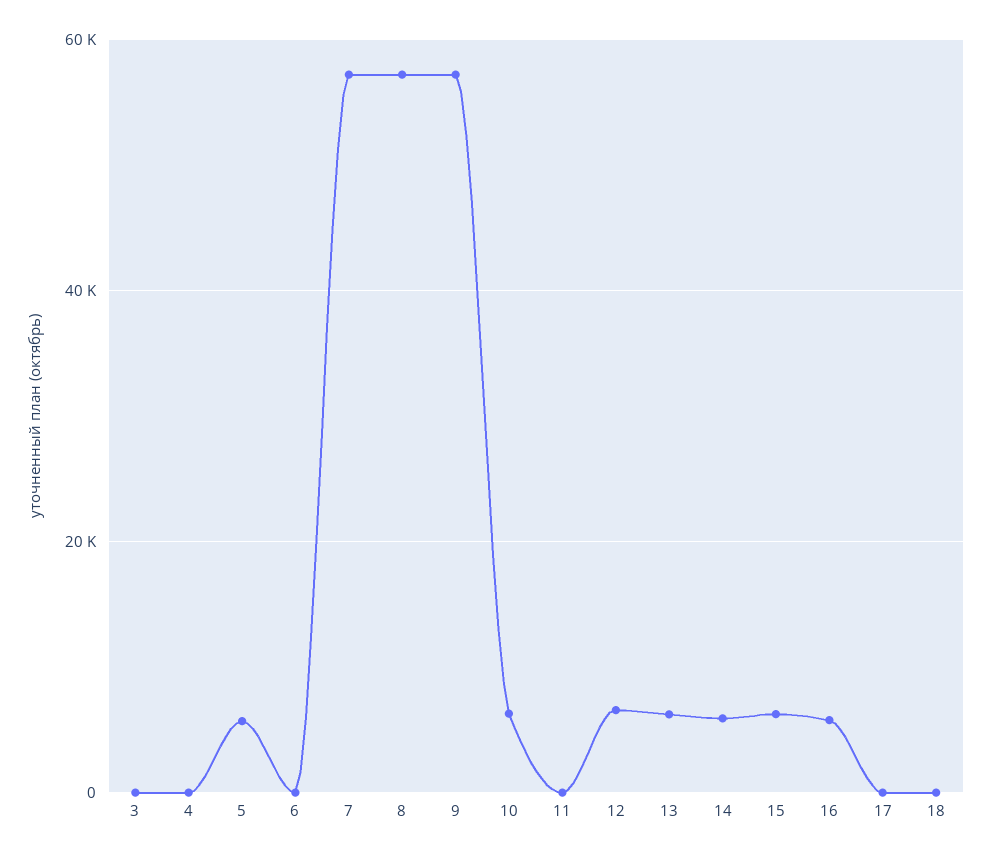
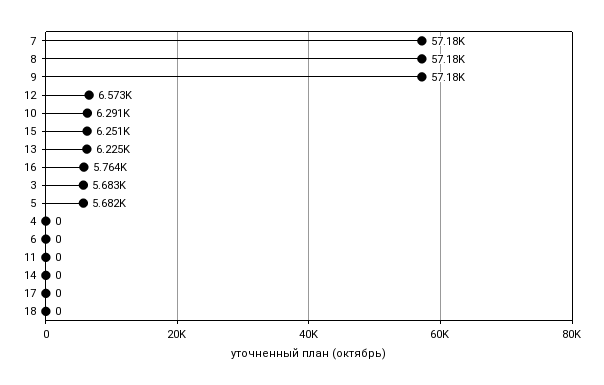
  {
-   "3": 0,
+   "3": 5683,
    "4": 0,
    "5": 5682,
    "6": 0,
    "7": 57180,
    "8": 57180,
    "9": 57180,
    "10": 6291,
    "11": 0,
    "12": 6573,
    "13": 6225,
-   "14": 6000,
+   "14": 0,
    "15": 6251,
    "16": 5764,
    "17": 0,
    "18": 0
  }

